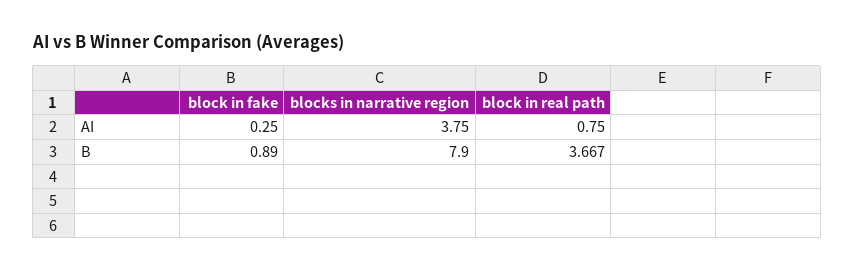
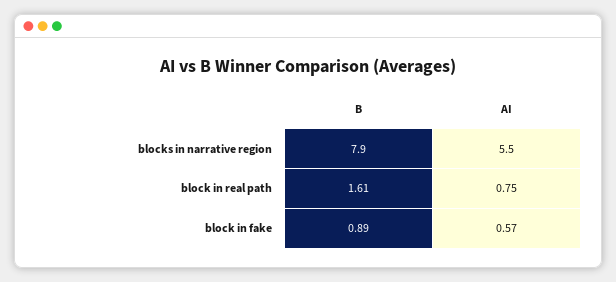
  {
    "block in fake": {
-     "AI": 0.25,
+     "AI": 0.57,
      "B": 0.89
    },
    "blocks in narrative region": {
-     "AI": 3.75,
+     "AI": 5.5,
      "B": 7.9
    },
    "block in real path": {
      "AI": 0.75,
-     "B": 3.667
+     "B": 1.61
    }
  }

